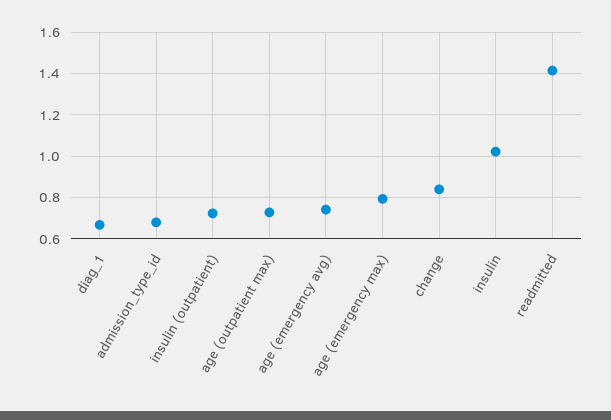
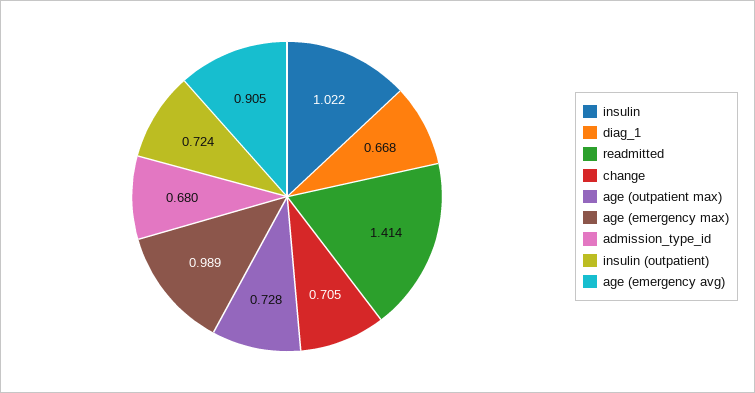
  {
    "diag_1": 0.668,
    "admission_type_id": 0.68,
    "insulin (outpatient)": 0.724,
    "age (outpatient max)": 0.728,
-   "age (emergency avg)": 0.75,
+   "age (emergency avg)": 0.905,
-   "age (emergency max)": 0.8,
+   "age (emergency max)": 0.989,
-   "change": 0.85,
+   "change": 0.705,
    "insulin": 1.022,
    "readmitted": 1.414
  }

